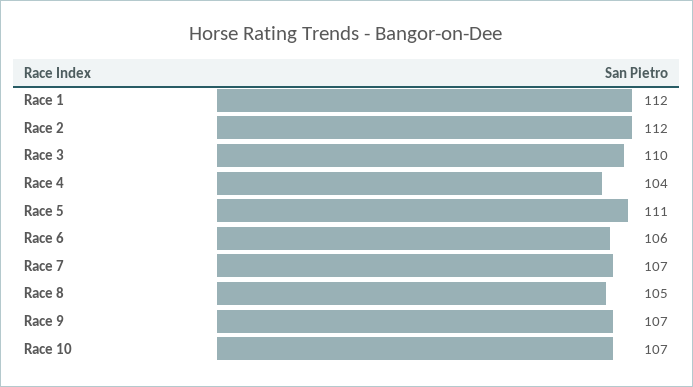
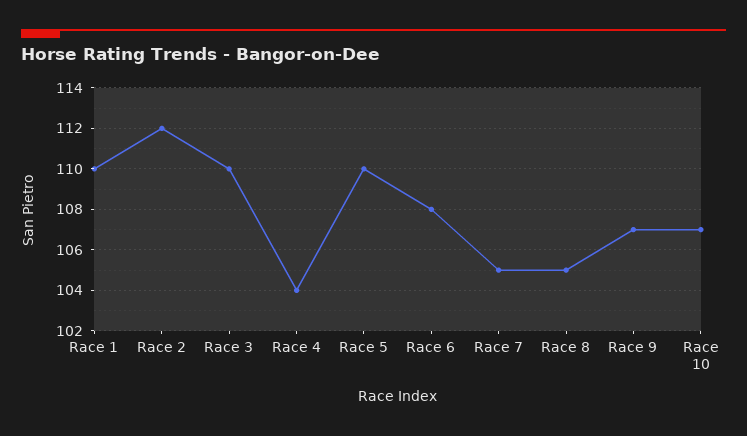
  {
-   "Race 1": 112,
+   "Race 1": 110,
    "Race 2": 112,
    "Race 3": 110,
    "Race 4": 104,
-   "Race 5": 111,
+   "Race 5": 110,
-   "Race 6": 106,
+   "Race 6": 108,
-   "Race 7": 107,
+   "Race 7": 105,
    "Race 8": 105,
    "Race 9": 107,
    "Race 10": 107
  }

